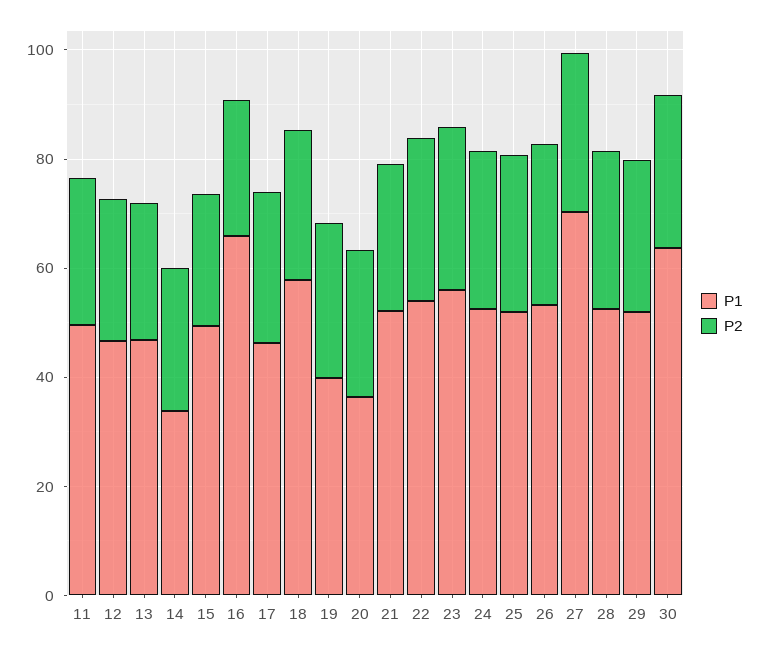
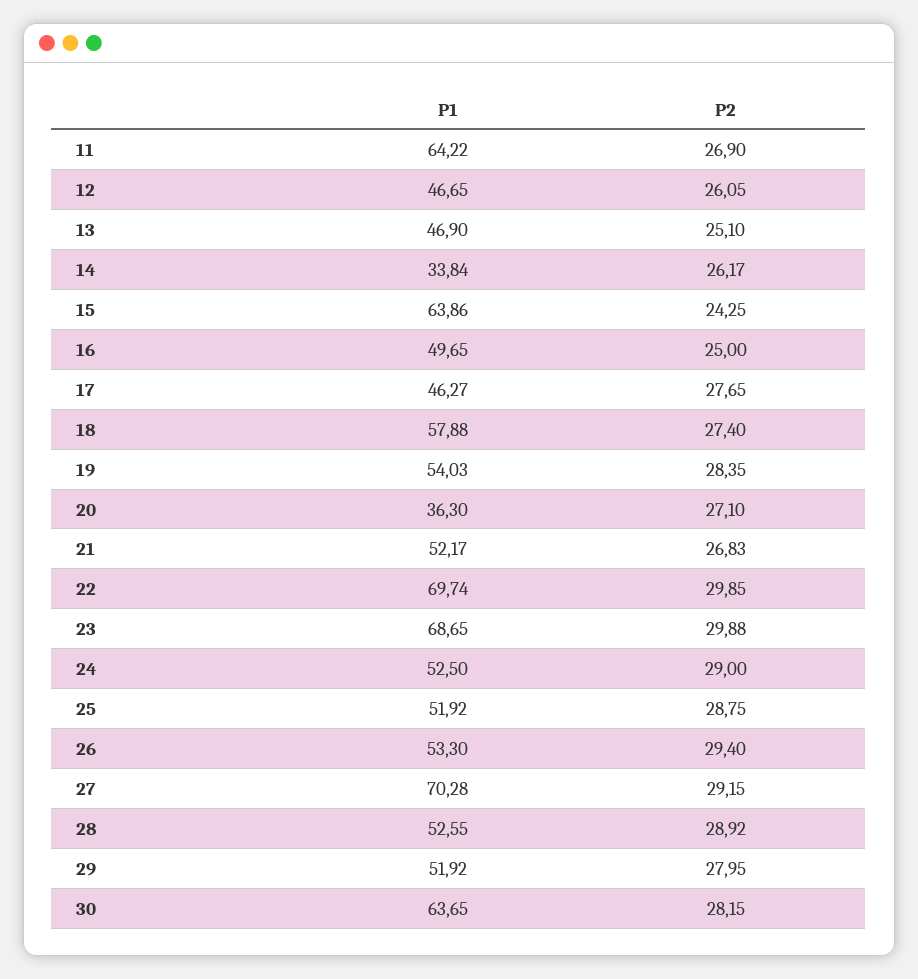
  {
    "P1": {
-     "11": 50,
+     "11": 64.22,
      "12": 46.65,
      "13": 46.9,
      "14": 33.84,
-     "15": 50,
+     "15": 63.86,
-     "16": 65,
+     "16": 49.65,
      "17": 46.27,
      "18": 57.88,
-     "19": 40,
+     "19": 54.03,
      "20": 36.3,
      "21": 52.17,
-     "22": 55,
+     "22": 69.74,
-     "23": 55,
+     "23": 68.65,
      "24": 52.5,
      "25": 51.92,
      "26": 53.3,
      "27": 70.28,
      "28": 52.55,
      "29": 51.92,
      "30": 63.65
    },
    "P2": {
      "11": 26.9,
      "12": 26.05,
      "13": 25.1,
      "14": 26.17,
      "15": 24.25,
      "16": 25,
      "17": 27.65,
      "18": 27.4,
      "19": 28.35,
      "20": 27.1,
      "21": 26.83,
      "22": 29.85,
      "23": 29.88,
      "24": 29,
      "25": 28.75,
      "26": 29.4,
      "27": 29.15,
      "28": 28.92,
      "29": 27.95,
      "30": 28.15
    }
  }

